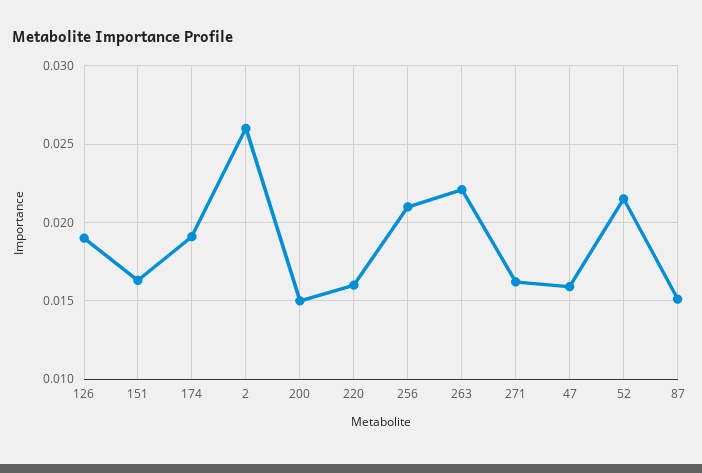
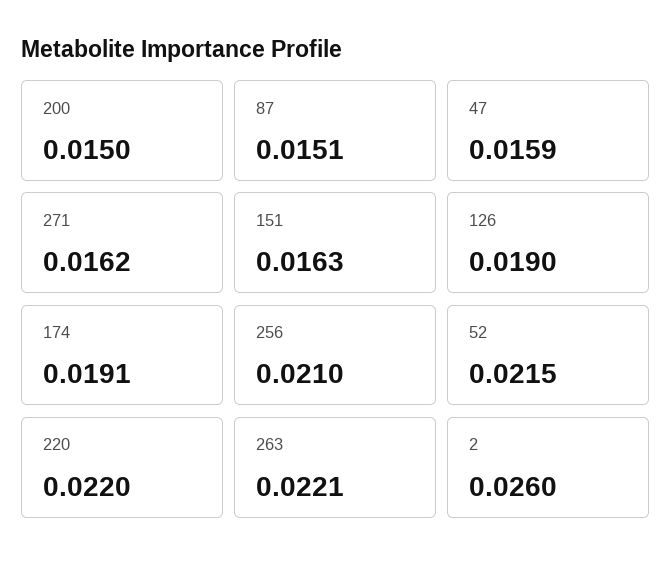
  {
    "126": 0.019,
    "151": 0.0163,
    "174": 0.0191,
    "2": 0.026,
    "200": 0.015,
-   "220": 0.016,
+   "220": 0.022,
    "256": 0.021,
    "263": 0.0221,
    "271": 0.0162,
    "47": 0.0159,
    "52": 0.0215,
    "87": 0.0151
  }

